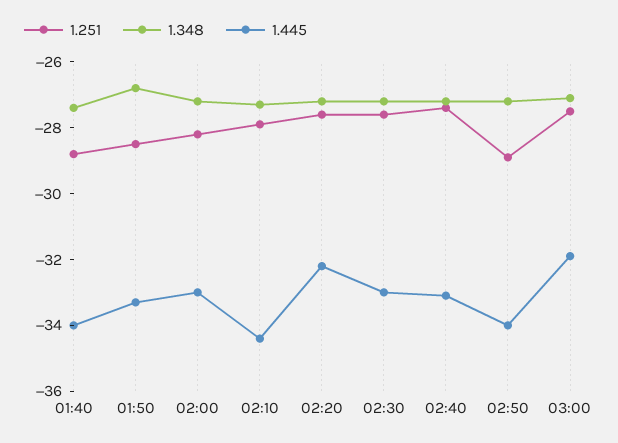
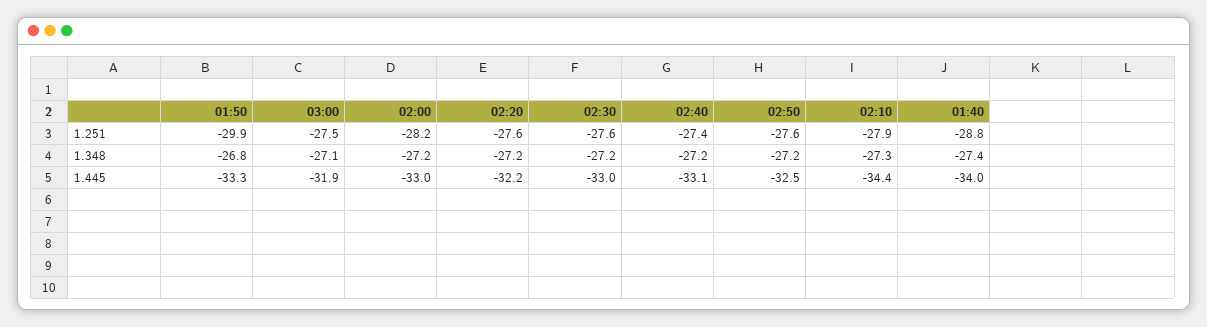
  {
    "1.251": {
      "01:40": -28.8,
-     "01:50": -28.5,
+     "01:50": -29.9,
      "02:00": -28.2,
      "02:10": -27.9,
      "02:20": -27.6,
      "02:30": -27.6,
      "02:40": -27.4,
-     "02:50": -29,
+     "02:50": -27.6,
      "03:00": -27.5
    },
    "1.348": {
      "01:40": -27.4,
      "01:50": -26.8,
      "02:00": -27.2,
      "02:10": -27.3,
      "02:20": -27.2,
      "02:30": -27.2,
      "02:40": -27.2,
      "02:50": -27.2,
      "03:00": -27.1
    },
    "1.445": {
      "01:40": -34,
      "01:50": -33.3,
      "02:00": -33,
      "02:10": -34.4,
      "02:20": -32.2,
      "02:30": -33,
      "02:40": -33.1,
-     "02:50": -34,
+     "02:50": -32.5,
      "03:00": -31.9
    }
  }

